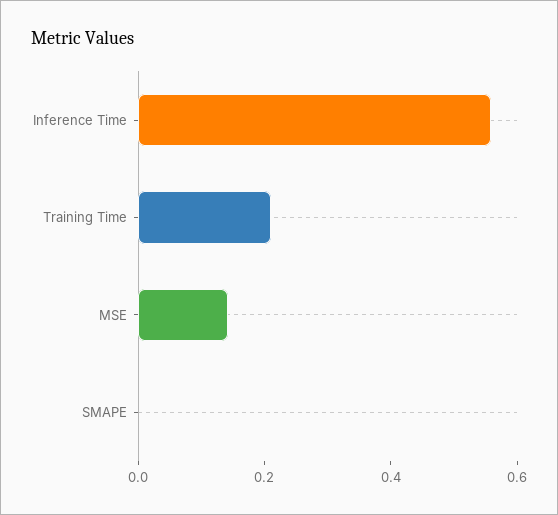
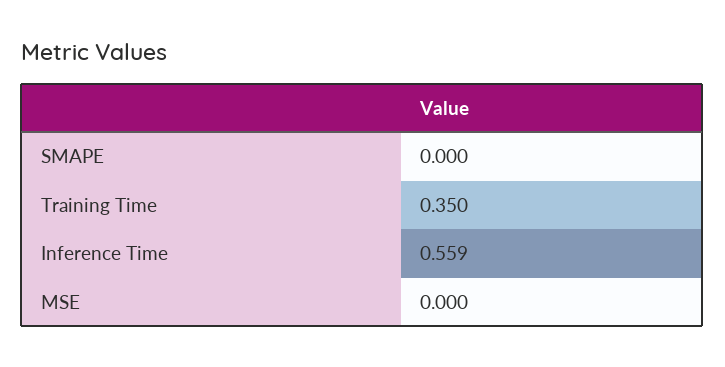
  {
    "Inference Time": 0.559,
-   "Training Time": 0.2,
+   "Training Time": 0.35,
-   "MSE": 0.15,
+   "MSE": 0,
    "SMAPE": 0
  }

